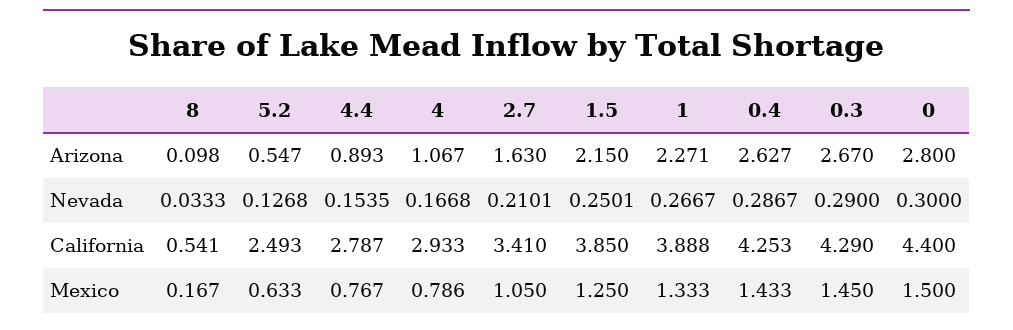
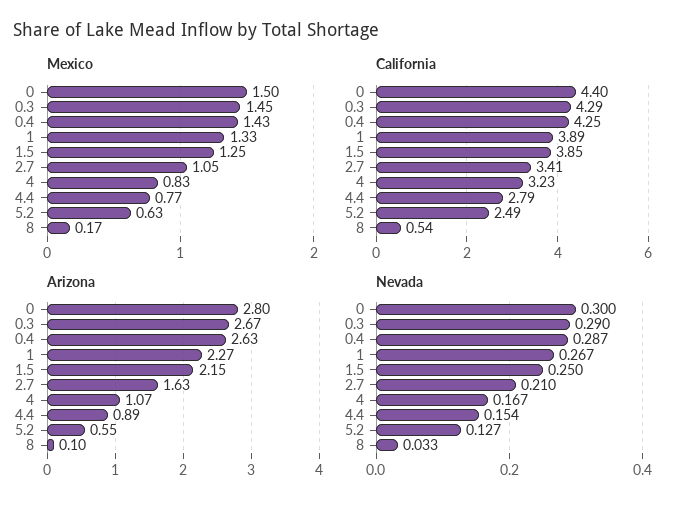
  {
    "Arizona": {
      "8": 0.098,
      "5.2": 0.547,
      "4.4": 0.893,
      "4": 1.067,
      "2.7": 1.63,
      "1.5": 2.15,
      "1": 2.271,
      "0.4": 2.627,
      "0.3": 2.67,
      "0": 2.8
    },
    "Nevada": {
      "8": 0.0333,
      "5.2": 0.1268,
      "4.4": 0.1535,
      "4": 0.1668,
      "2.7": 0.2101,
      "1.5": 0.2501,
      "1": 0.2667,
      "0.4": 0.2867,
      "0.3": 0.29,
      "0": 0.3
    },
    "California": {
      "8": 0.541,
      "5.2": 2.493,
      "4.4": 2.787,
-     "4": 2.933,
+     "4": 3.23,
      "2.7": 3.41,
      "1.5": 3.85,
      "1": 3.888,
      "0.4": 4.253,
      "0.3": 4.29,
      "0": 4.4
    },
    "Mexico": {
      "8": 0.167,
      "5.2": 0.633,
      "4.4": 0.767,
-     "4": 0.786,
+     "4": 0.83,
      "2.7": 1.05,
      "1.5": 1.25,
      "1": 1.333,
      "0.4": 1.433,
      "0.3": 1.45,
      "0": 1.5
    }
  }

